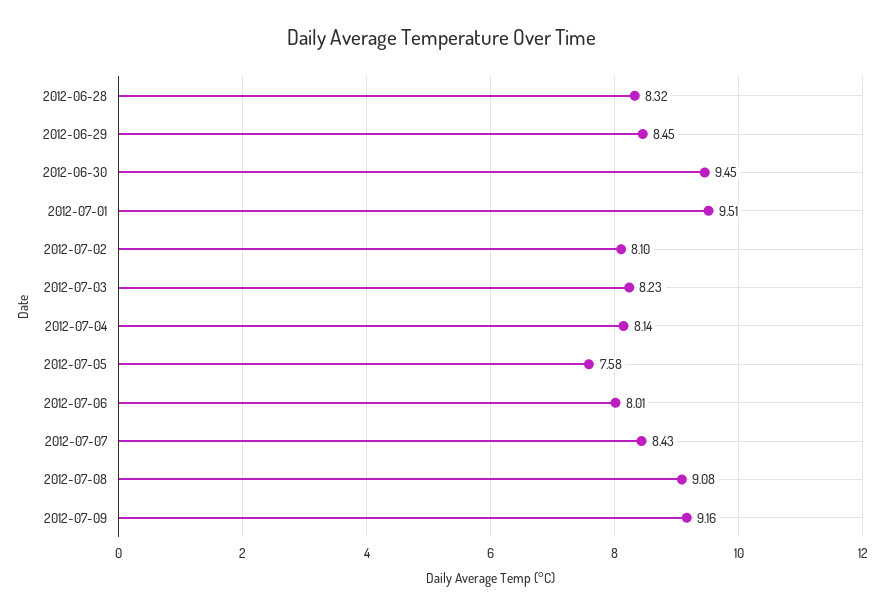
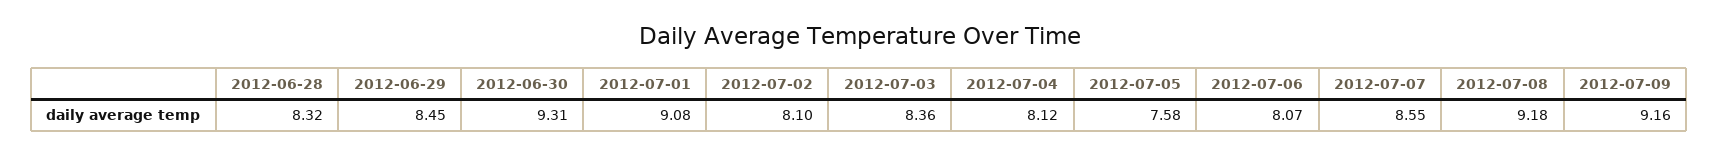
  {
    "2012-06-28": 8.32,
    "2012-06-29": 8.45,
-   "2012-06-30": 9.45,
+   "2012-06-30": 9.31,
-   "2012-07-01": 9.51,
+   "2012-07-01": 9.08,
    "2012-07-02": 8.1,
-   "2012-07-03": 8.23,
+   "2012-07-03": 8.36,
-   "2012-07-04": 8.14,
+   "2012-07-04": 8.12,
    "2012-07-05": 7.58,
-   "2012-07-06": 8.01,
+   "2012-07-06": 8.07,
-   "2012-07-07": 8.43,
+   "2012-07-07": 8.55,
-   "2012-07-08": 9.08,
+   "2012-07-08": 9.18,
    "2012-07-09": 9.16
  }

